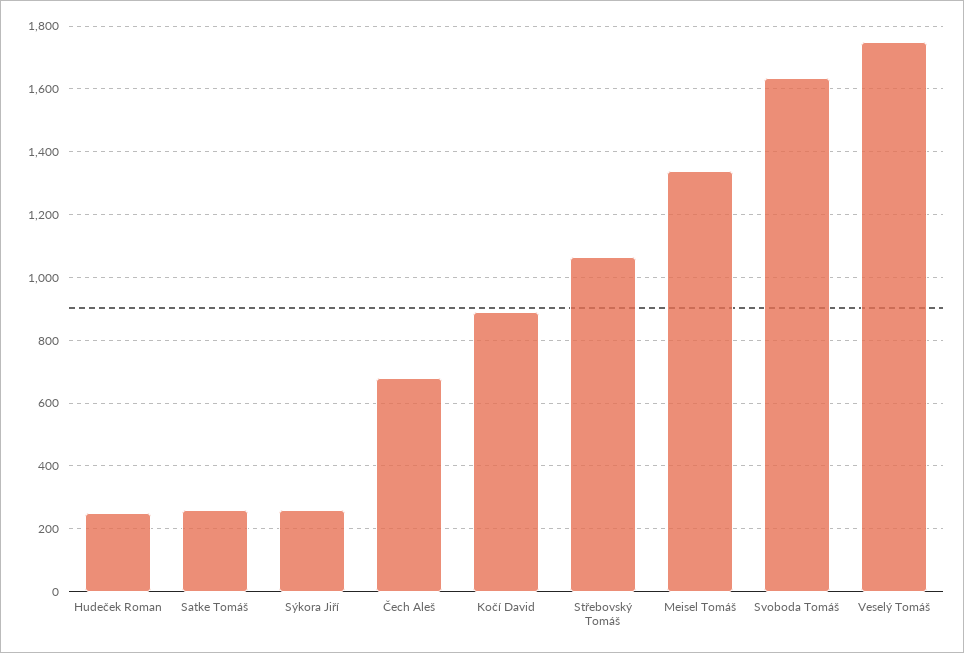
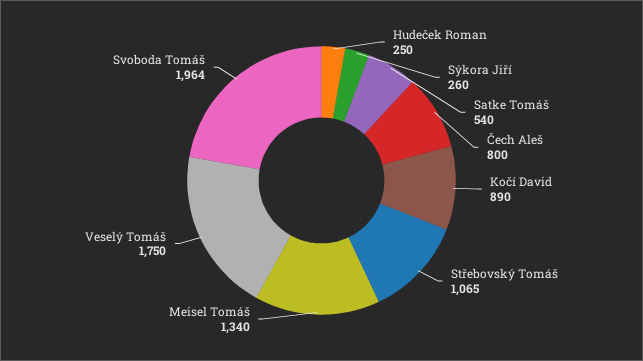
  {
    "Hudeček Roman": 250,
-   "Satke Tomáš": 260,
+   "Satke Tomáš": 540,
    "Sýkora Jiří": 260,
-   "Čech Aleš": 680,
+   "Čech Aleš": 800,
    "Kočí David": 890,
    "Střebovský Tomáš": 1065,
    "Meisel Tomáš": 1340,
-   "Svoboda Tomáš": 1640,
+   "Svoboda Tomáš": 1964,
    "Veselý Tomáš": 1750
  }

